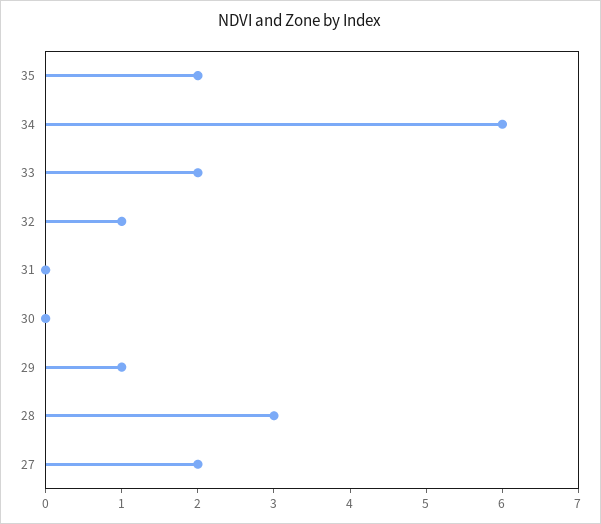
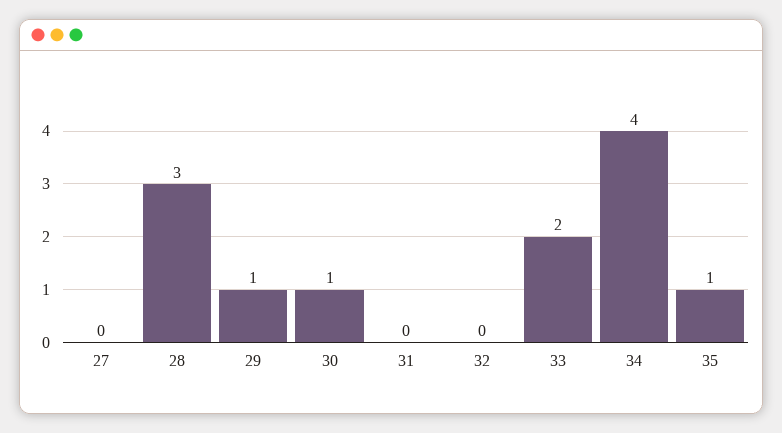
  {
-   "35": 2,
+   "35": 1,
-   "34": 6,
+   "34": 4,
    "33": 2,
-   "32": 1,
+   "32": 0,
    "31": 0,
-   "30": 0,
+   "30": 1,
    "29": 1,
    "28": 3,
-   "27": 2
+   "27": 0
  }

